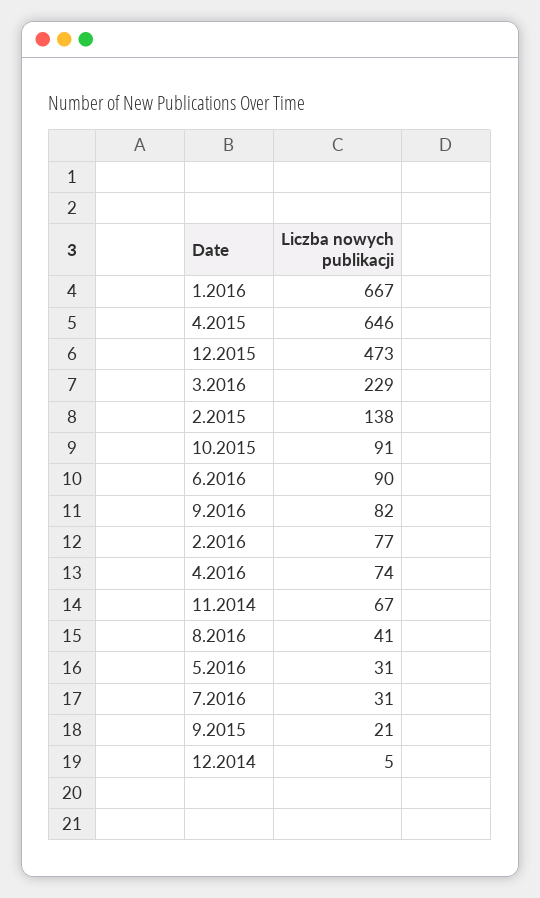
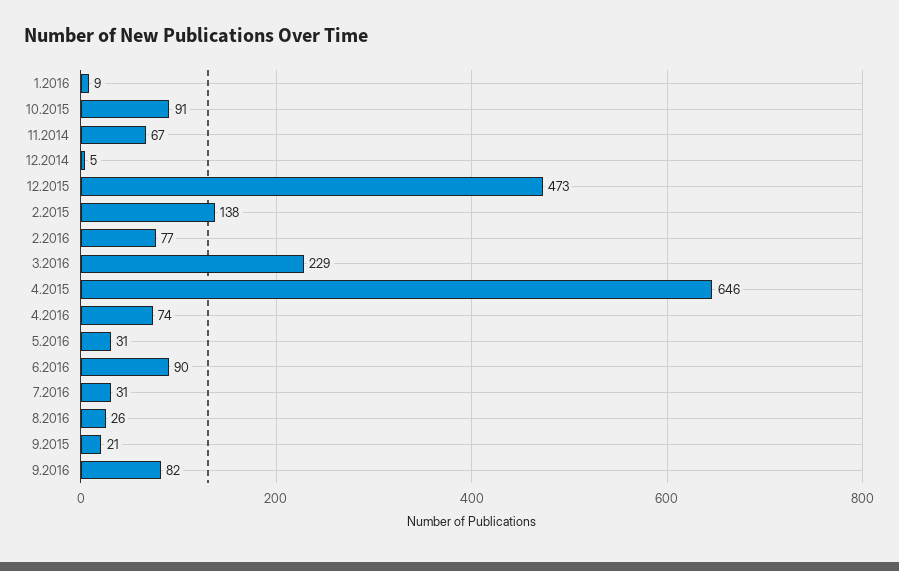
  {
-   "1.2016": 667,
+   "1.2016": 9,
    "4.2015": 646,
    "12.2015": 473,
    "3.2016": 229,
    "2.2015": 138,
    "10.2015": 91,
    "6.2016": 90,
    "9.2016": 82,
    "2.2016": 77,
    "4.2016": 74,
    "11.2014": 67,
-   "8.2016": 41,
+   "8.2016": 26,
    "5.2016": 31,
    "7.2016": 31,
    "9.2015": 21,
    "12.2014": 5
  }

